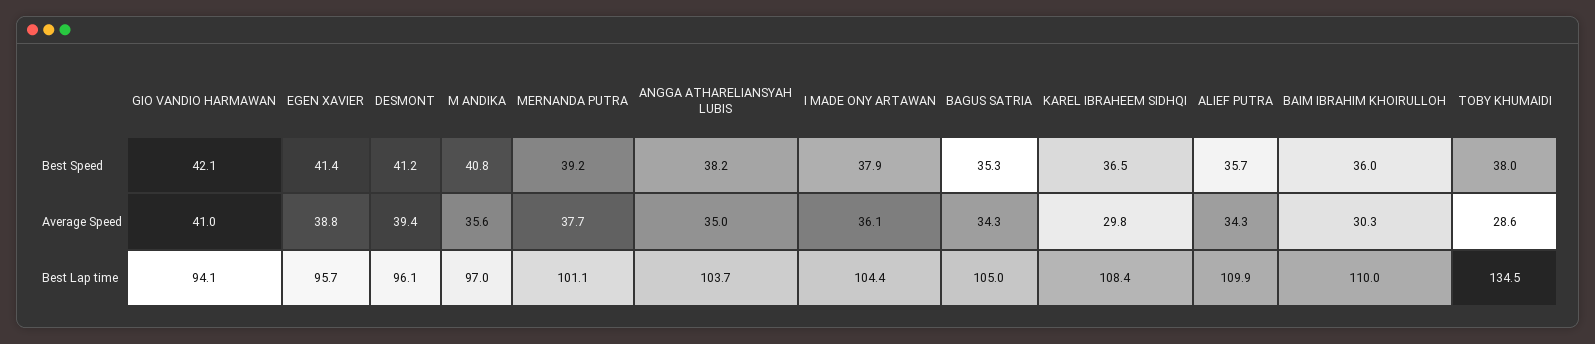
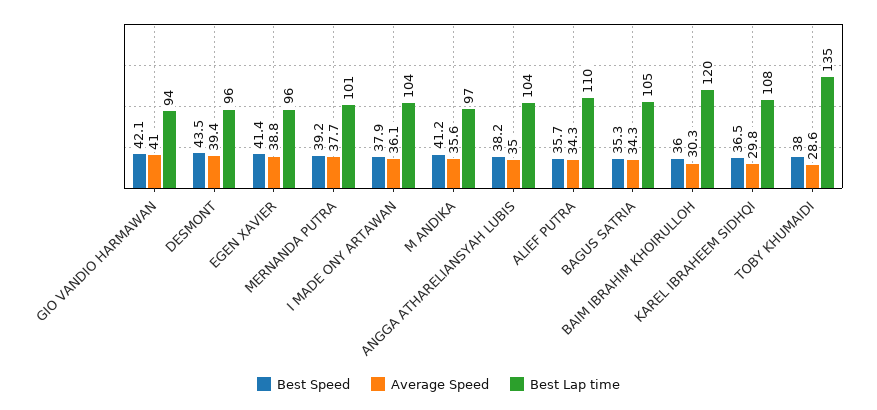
  {
    "Best Speed": {
      "GIO VANDIO HARMAWAN": 42.1,
      "EGEN XAVIER": 41.4,
-     "DESMONT": 41.2,
+     "DESMONT": 43.5,
-     "M ANDIKA": 40.8,
+     "M ANDIKA": 41.2,
      "MERNANDA PUTRA": 39.2,
      "ANGGA ATHARELIANSYAH LUBIS": 38.2,
      "I MADE ONY ARTAWAN": 37.9,
      "BAGUS SATRIA": 35.3,
      "KAREL IBRAHEEM SIDHQI": 36.5,
      "ALIEF PUTRA": 35.7,
      "BAIM IBRAHIM KHOIRULLOH": 36,
      "TOBY KHUMAIDI": 38
    },
    "Average Speed": {
      "GIO VANDIO HARMAWAN": 41,
      "EGEN XAVIER": 38.8,
      "DESMONT": 39.4,
      "M ANDIKA": 35.6,
      "MERNANDA PUTRA": 37.7,
      "ANGGA ATHARELIANSYAH LUBIS": 35,
      "I MADE ONY ARTAWAN": 36.1,
      "BAGUS SATRIA": 34.3,
      "KAREL IBRAHEEM SIDHQI": 29.8,
      "ALIEF PUTRA": 34.3,
      "BAIM IBRAHIM KHOIRULLOH": 30.3,
      "TOBY KHUMAIDI": 28.6
    },
    "Best Lap time": {
      "GIO VANDIO HARMAWAN": 94.1,
      "EGEN XAVIER": 95.7,
      "DESMONT": 96.1,
      "M ANDIKA": 97,
      "MERNANDA PUTRA": 101.1,
      "ANGGA ATHARELIANSYAH LUBIS": 103.7,
      "I MADE ONY ARTAWAN": 104.4,
      "BAGUS SATRIA": 105,
      "KAREL IBRAHEEM SIDHQI": 108.4,
      "ALIEF PUTRA": 109.9,
-     "BAIM IBRAHIM KHOIRULLOH": 110,
+     "BAIM IBRAHIM KHOIRULLOH": 120,
      "TOBY KHUMAIDI": 134.5
    }
  }

